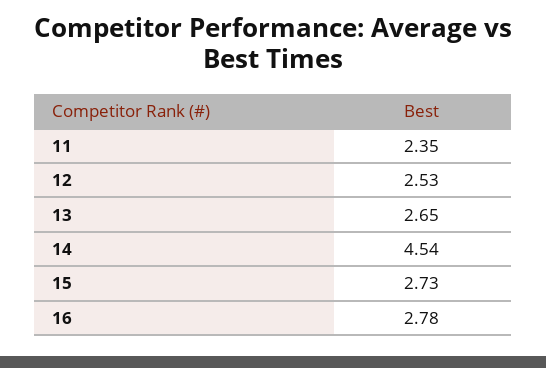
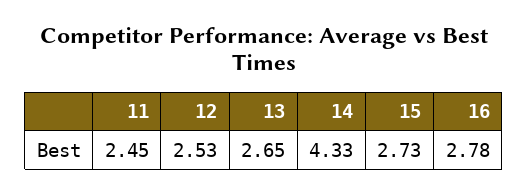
  {
-   "11": 2.35,
+   "11": 2.45,
    "12": 2.53,
    "13": 2.65,
-   "14": 4.54,
+   "14": 4.33,
    "15": 2.73,
    "16": 2.78
  }

